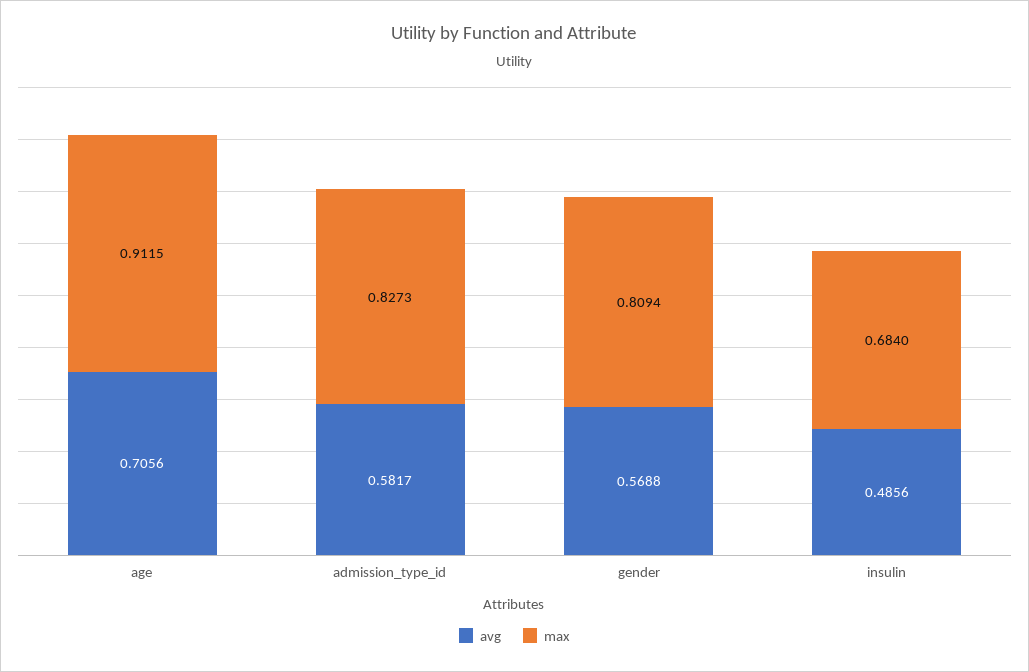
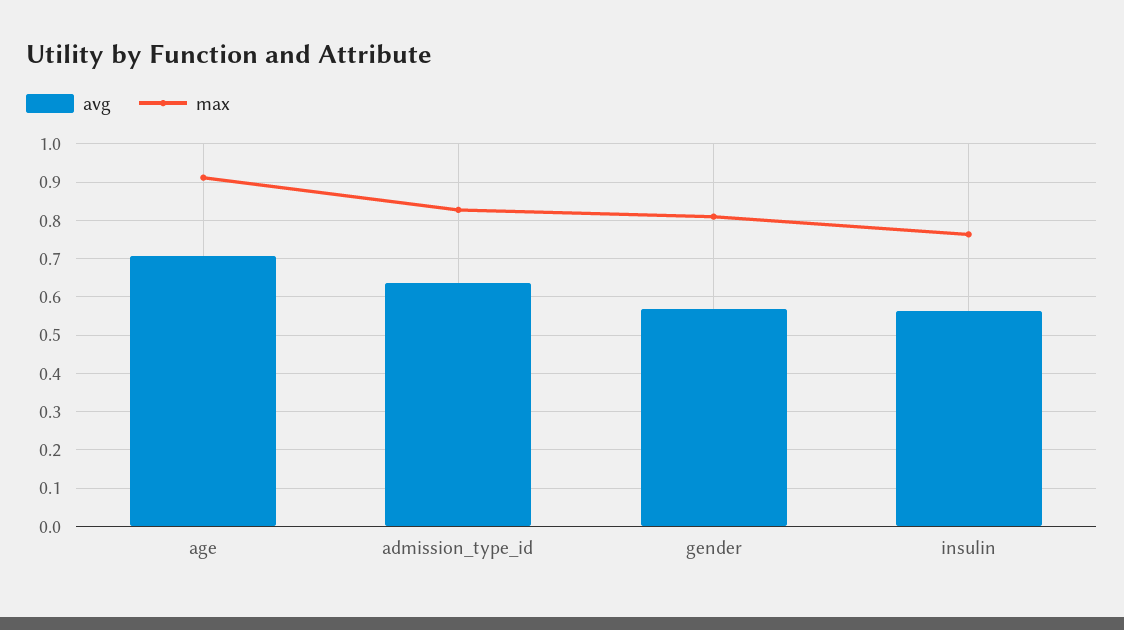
  {
    "avg": {
      "age": 0.7056,
-     "admission_type_id": 0.5817,
+     "admission_type_id": 0.64,
      "gender": 0.5688,
-     "insulin": 0.4856
+     "insulin": 0.56
    },
    "max": {
      "age": 0.9115,
      "admission_type_id": 0.8273,
      "gender": 0.8094,
-     "insulin": 0.684
+     "insulin": 0.76
    }
  }

